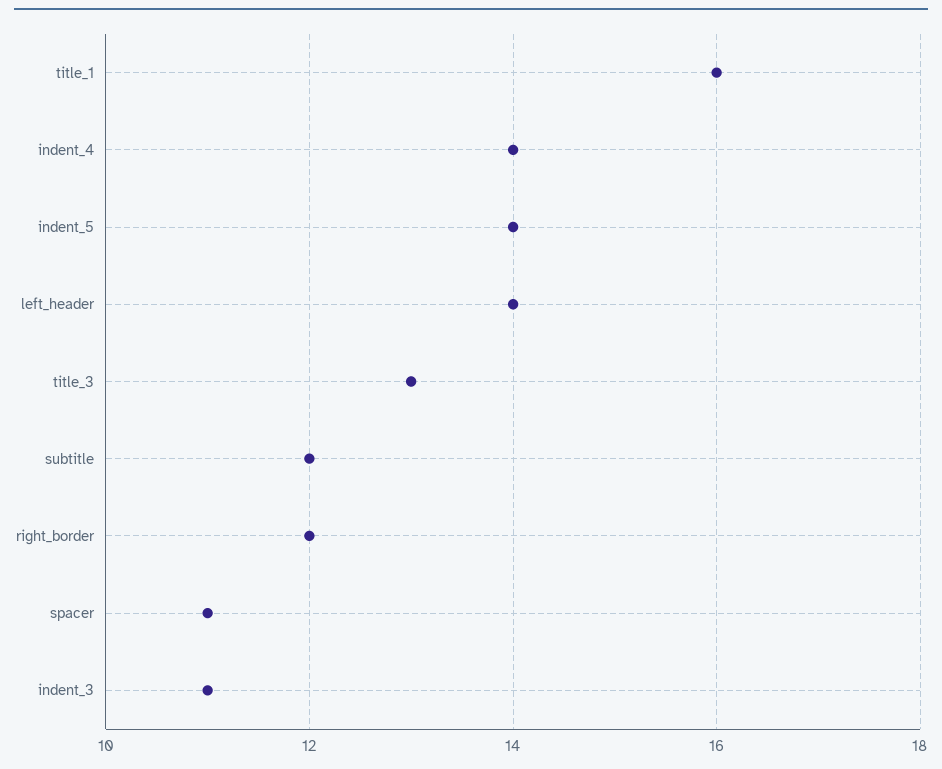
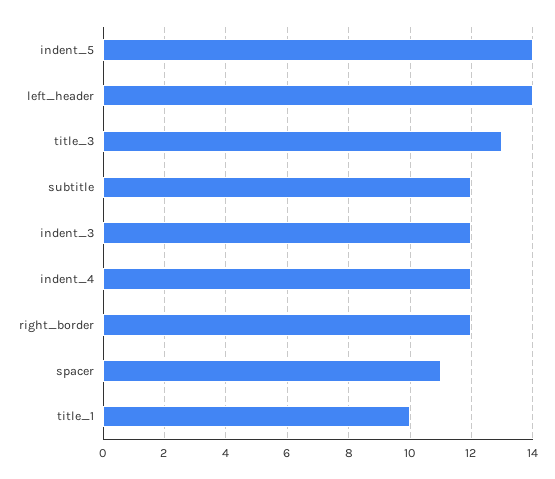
  {
-   "title_1": 16,
+   "title_1": 10,
-   "indent_4": 14,
+   "indent_4": 12,
    "indent_5": 14,
    "left_header": 14,
    "title_3": 13,
    "subtitle": 12,
    "right_border": 12,
    "spacer": 11,
-   "indent_3": 11
+   "indent_3": 12
  }

